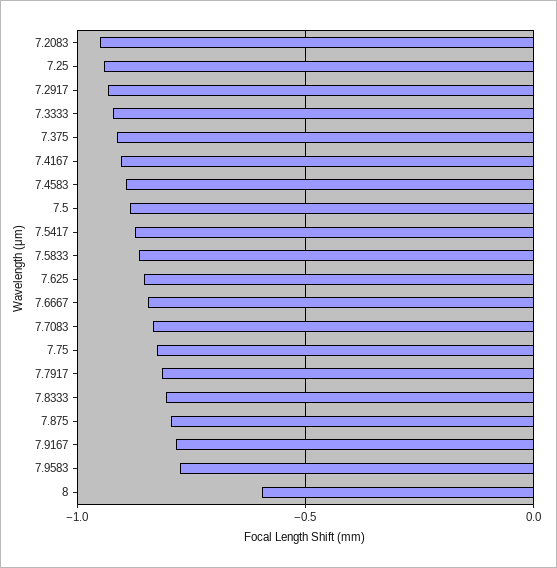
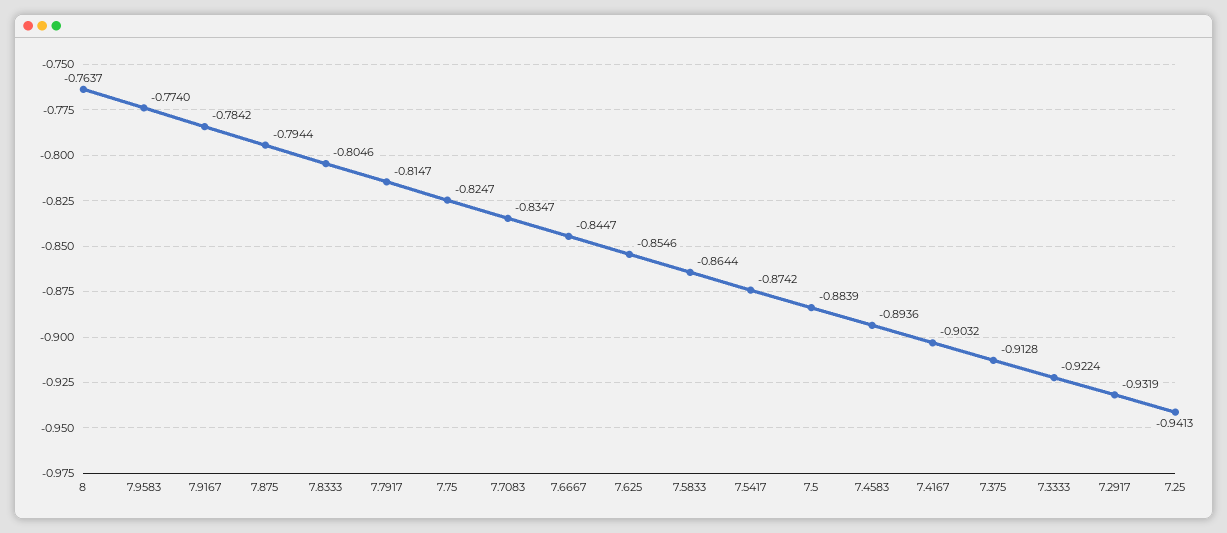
  {
-   "7.2083": -0.95,
    "7.25": -0.9413,
    "7.2917": -0.9319,
    "7.3333": -0.9224,
    "7.375": -0.9128,
    "7.4167": -0.9032,
    "7.4583": -0.8936,
    "7.5": -0.8839,
    "7.5417": -0.8742,
    "7.5833": -0.8644,
    "7.625": -0.8546,
    "7.6667": -0.8447,
    "7.7083": -0.8347,
    "7.75": -0.8247,
    "7.7917": -0.8147,
    "7.8333": -0.8046,
    "7.875": -0.7944,
    "7.9167": -0.7842,
    "7.9583": -0.774,
-   "8": -0.6
+   "8": -0.7637
  }

